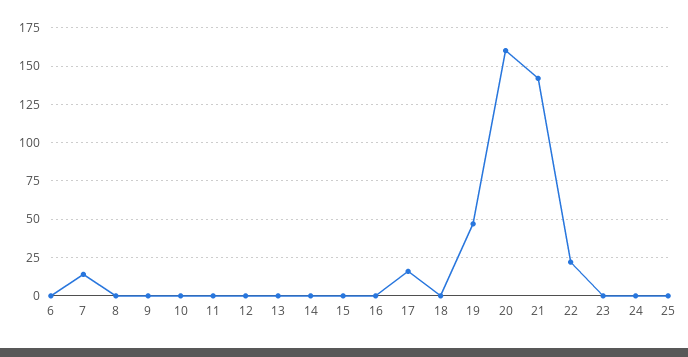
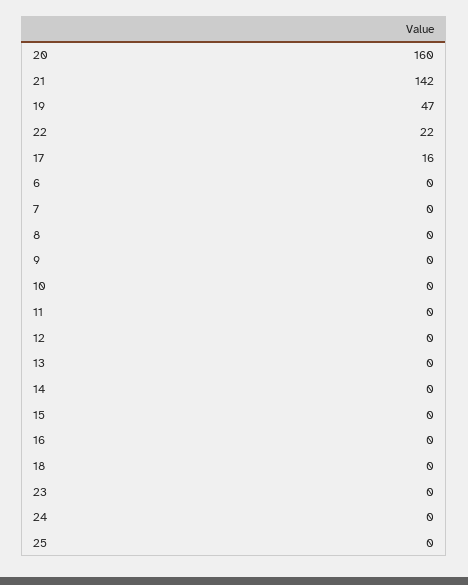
  {
    "6": 0,
-   "7": 15,
+   "7": 0,
    "8": 0,
    "9": 0,
    "10": 0,
    "11": 0,
    "12": 0,
    "13": 0,
    "14": 0,
    "15": 0,
    "16": 0,
    "17": 16,
    "18": 0,
    "19": 47,
    "20": 160,
    "21": 142,
    "22": 22,
    "23": 0,
    "24": 0,
    "25": 0
  }

